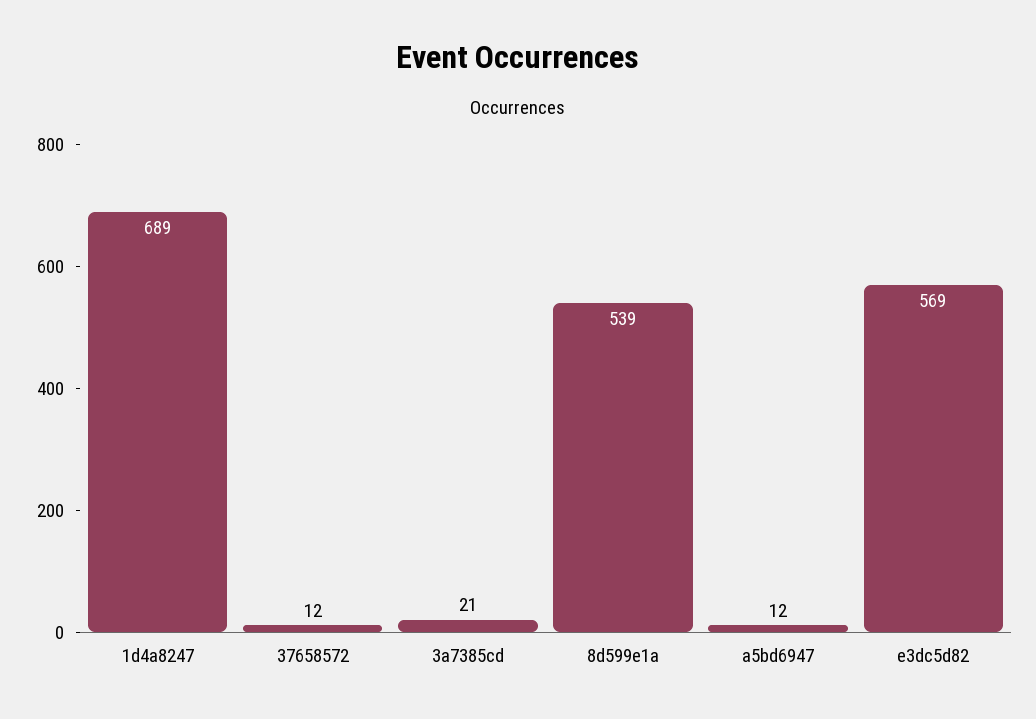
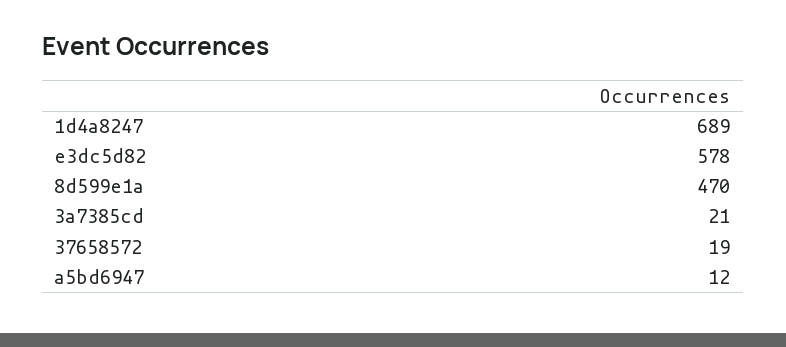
  {
    "1d4a8247": 689,
-   "37658572": 12,
+   "37658572": 19,
    "3a7385cd": 21,
-   "8d599e1a": 539,
+   "8d599e1a": 470,
    "a5bd6947": 12,
-   "e3dc5d82": 569
+   "e3dc5d82": 578
  }

